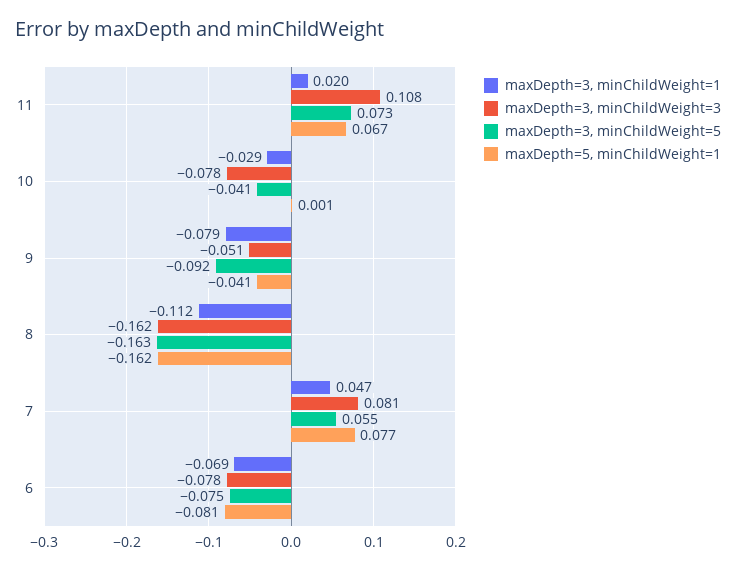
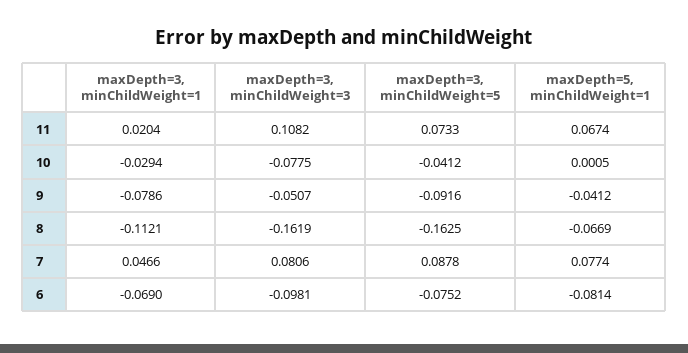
  {
    "maxDepth=3, minChildWeight=1": {
      "11": 0.0204,
      "10": -0.0294,
      "9": -0.0786,
      "8": -0.1121,
      "7": 0.0466,
      "6": -0.069
    },
    "maxDepth=3, minChildWeight=3": {
      "11": 0.1082,
      "10": -0.0775,
      "9": -0.0507,
      "8": -0.1619,
      "7": 0.0806,
-     "6": -0.078
+     "6": -0.0981
    },
    "maxDepth=3, minChildWeight=5": {
      "11": 0.0733,
      "10": -0.0412,
      "9": -0.0916,
      "8": -0.1625,
-     "7": 0.055,
+     "7": 0.0878,
      "6": -0.0752
    },
    "maxDepth=5, minChildWeight=1": {
      "11": 0.0674,
      "10": 0.0005,
      "9": -0.0412,
-     "8": -0.162,
+     "8": -0.0669,
      "7": 0.0774,
      "6": -0.0814
    }
  }

